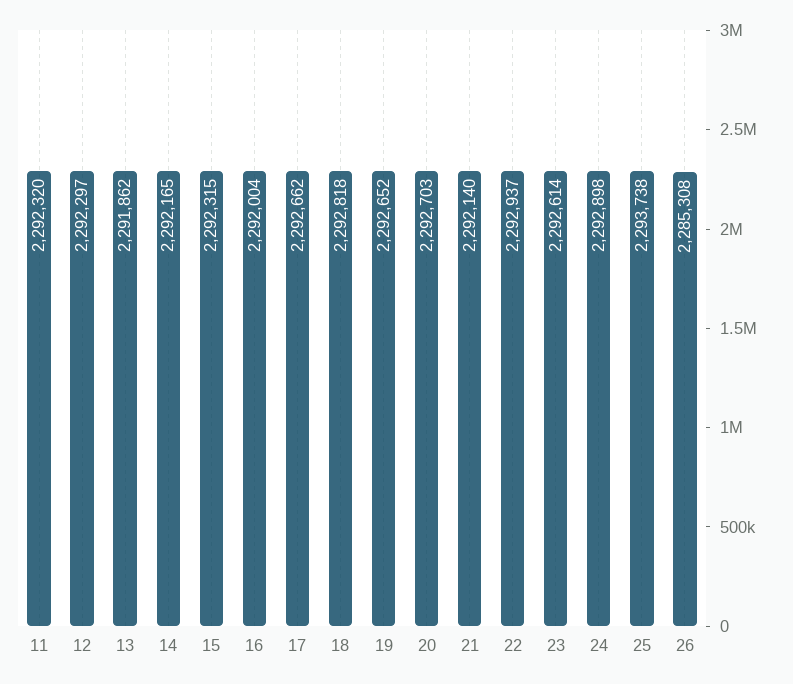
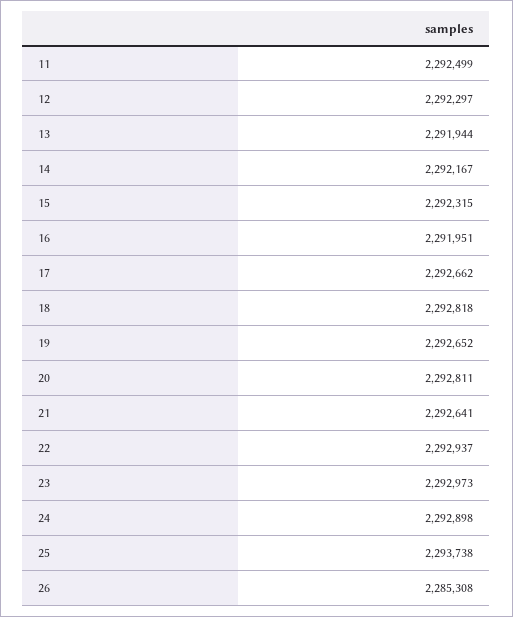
  {
-   "11": 2292320,
+   "11": 2292499,
    "12": 2292297,
-   "13": 2291862,
+   "13": 2291944,
-   "14": 2292165,
+   "14": 2292167,
    "15": 2292315,
-   "16": 2292004,
+   "16": 2291951,
    "17": 2292662,
    "18": 2292818,
    "19": 2292652,
-   "20": 2292703,
+   "20": 2292811,
-   "21": 2292140,
+   "21": 2292641,
    "22": 2292937,
-   "23": 2292614,
+   "23": 2292973,
    "24": 2292898,
    "25": 2293738,
    "26": 2285308
  }

